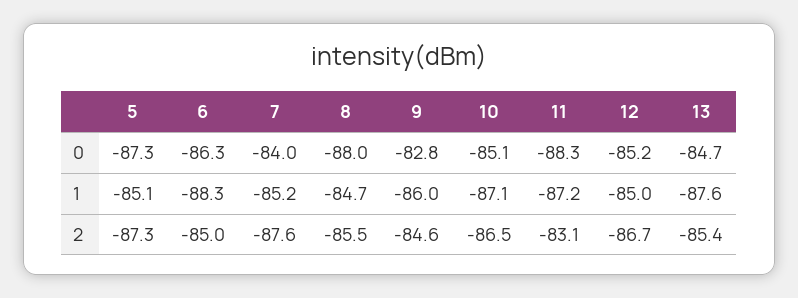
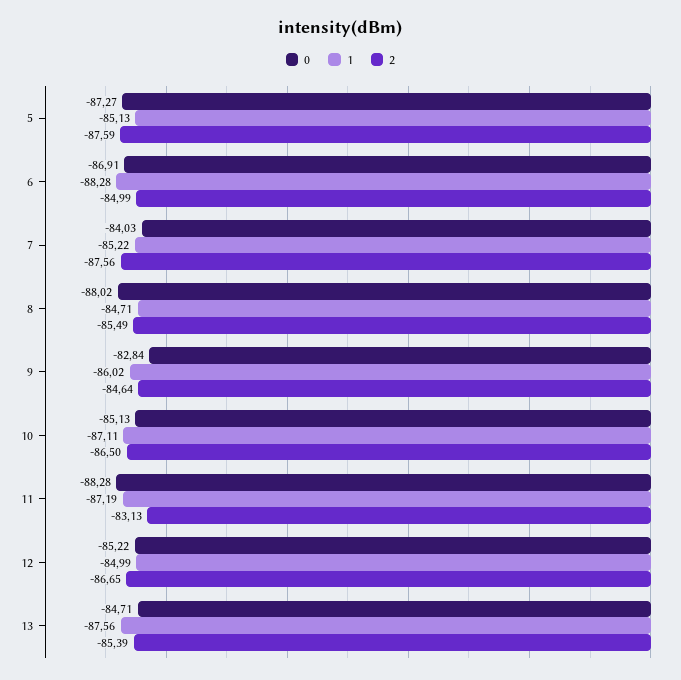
  {
    "0": {
      "5": -87.27,
-     "6": -86.3,
+     "6": -86.91,
      "7": -84.03,
      "8": -88.02,
      "9": -82.84,
      "10": -85.13,
      "11": -88.28,
      "12": -85.22,
      "13": -84.71
    },
    "1": {
      "5": -85.13,
      "6": -88.28,
      "7": -85.22,
      "8": -84.71,
      "9": -86.02,
      "10": -87.11,
      "11": -87.19,
      "12": -84.99,
      "13": -87.56
    },
    "2": {
-     "5": -87.3,
+     "5": -87.59,
      "6": -84.99,
      "7": -87.56,
      "8": -85.49,
      "9": -84.64,
      "10": -86.5,
      "11": -83.13,
      "12": -86.65,
      "13": -85.39
    }
  }

